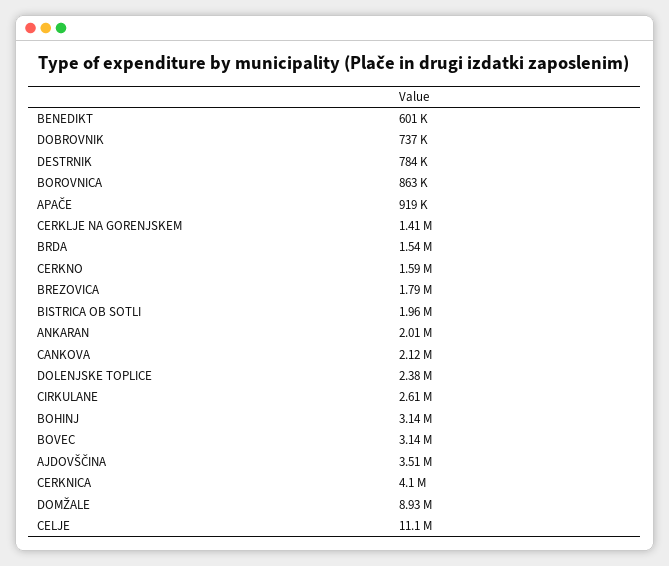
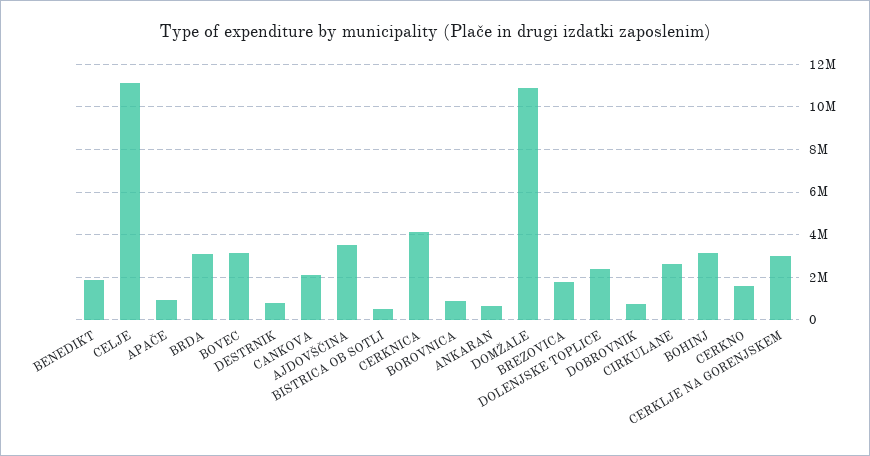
  {
-   "BENEDIKT": 601000,
+   "BENEDIKT": 2000000,
    "DOBROVNIK": 737000,
    "DESTRNIK": 784000,
    "BOROVNICA": 863000,
    "APAČE": 919000,
-   "CERKLJE NA GORENJSKEM": 1410000,
+   "CERKLJE NA GORENJSKEM": 3000000,
-   "BRDA": 1540000,
+   "BRDA": 3000000,
    "CERKNO": 1590000,
    "BREZOVICA": 1790000,
-   "BISTRICA OB SOTLI": 1960000,
+   "BISTRICA OB SOTLI": 500000,
-   "ANKARAN": 2010000,
+   "ANKARAN": 500000,
    "CANKOVA": 2120000,
    "DOLENJSKE TOPLICE": 2380000,
    "CIRKULANE": 2610000,
    "BOHINJ": 3140000,
    "BOVEC": 3140000,
    "AJDOVŠČINA": 3510000,
    "CERKNICA": 4100000,
-   "DOMŽALE": 8930000,
+   "DOMŽALE": 11000000,
    "CELJE": 11100000
  }

